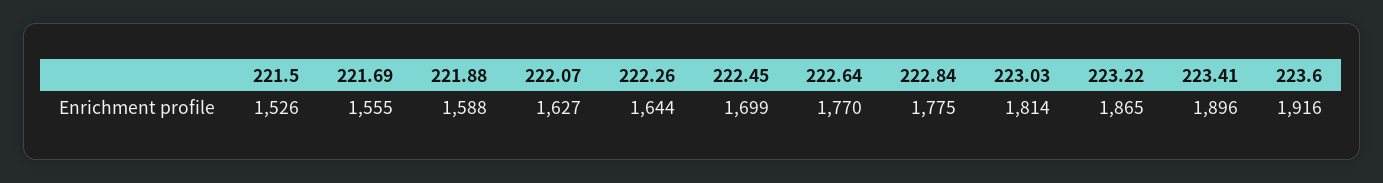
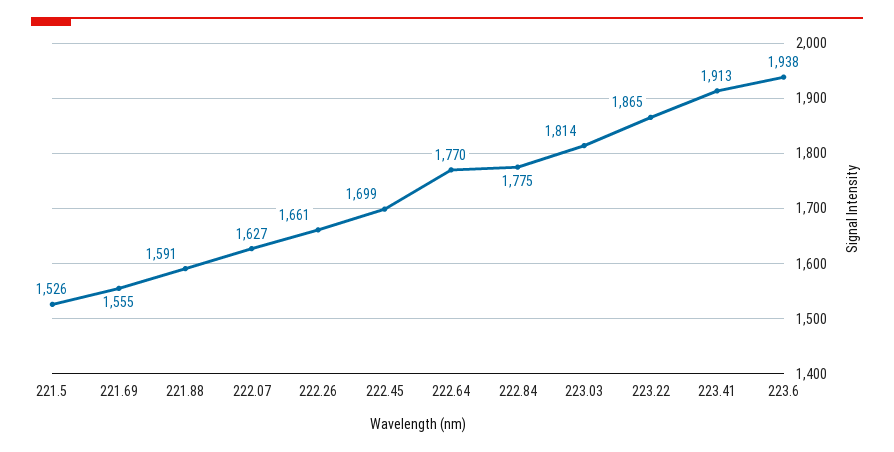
  {
    "221.5": 1526,
    "221.69": 1555,
-   "221.88": 1588,
+   "221.88": 1591,
    "222.07": 1627,
-   "222.26": 1644,
+   "222.26": 1661,
    "222.45": 1699,
    "222.64": 1770,
    "222.84": 1775,
    "223.03": 1814,
    "223.22": 1865,
-   "223.41": 1896,
+   "223.41": 1913,
-   "223.6": 1916
+   "223.6": 1938
  }

